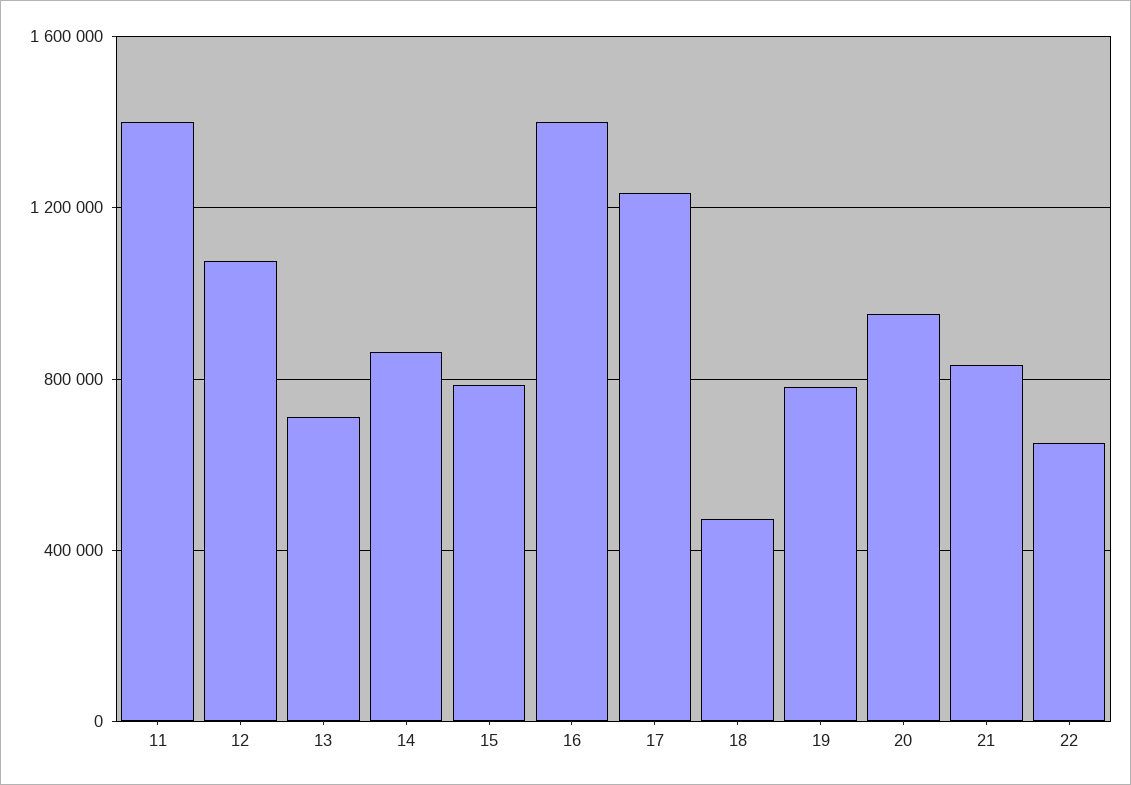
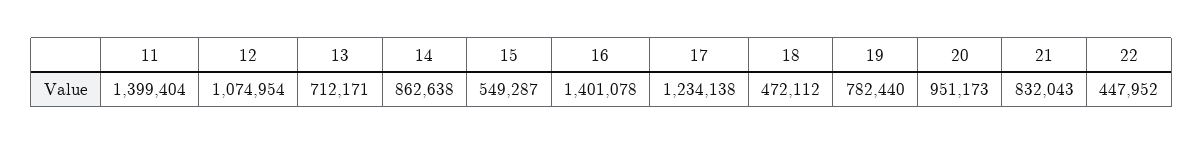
  {
    "11": 1399404,
    "12": 1074954,
    "13": 712171,
    "14": 862638,
-   "15": 800000,
+   "15": 549287,
    "16": 1401078,
    "17": 1234138,
    "18": 472112,
    "19": 782440,
    "20": 951173,
    "21": 832043,
-   "22": 650000
+   "22": 447952
  }

